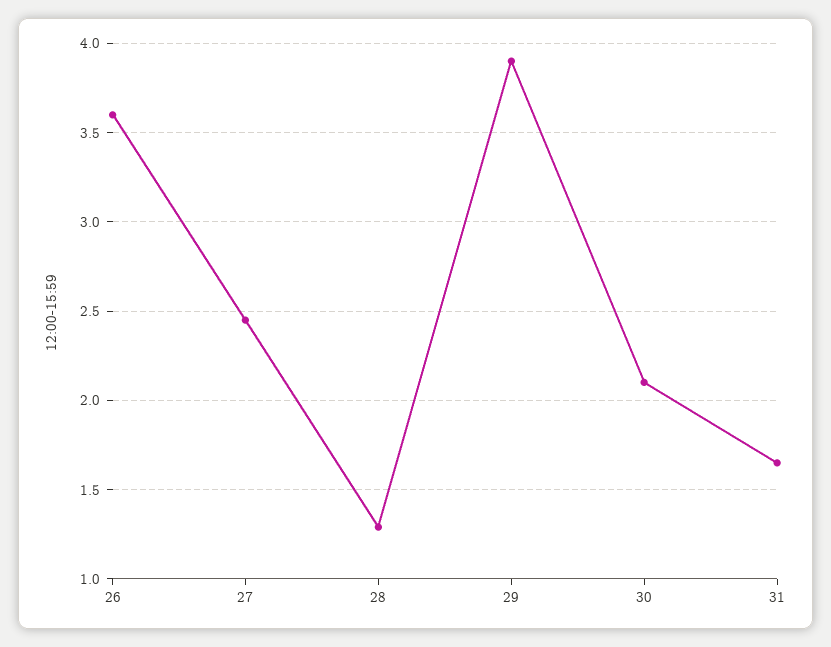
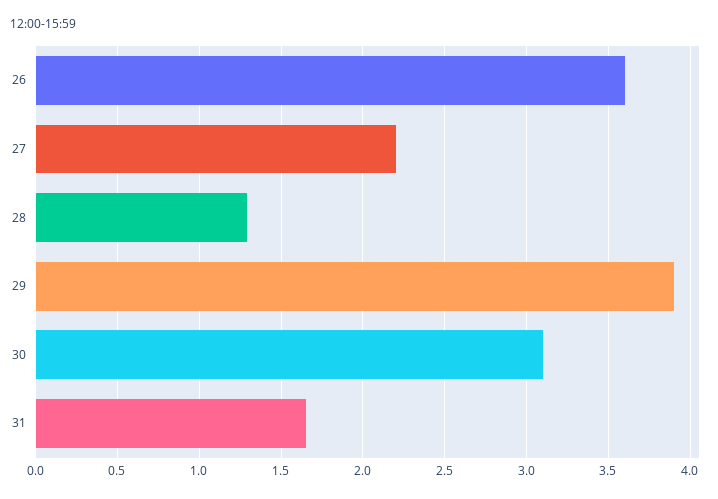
  {
    "26": 3.6,
-   "27": 2.45,
+   "27": 2.2,
    "28": 1.3,
    "29": 3.9,
-   "30": 2.1,
+   "30": 3.1,
    "31": 1.65
  }

